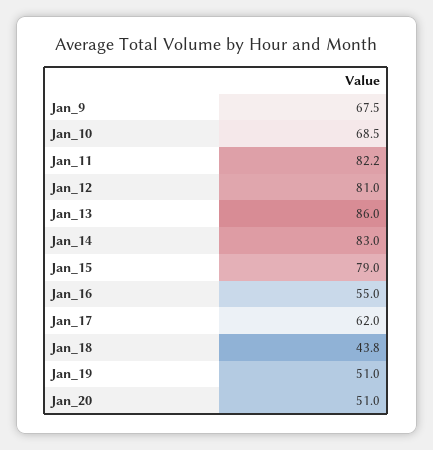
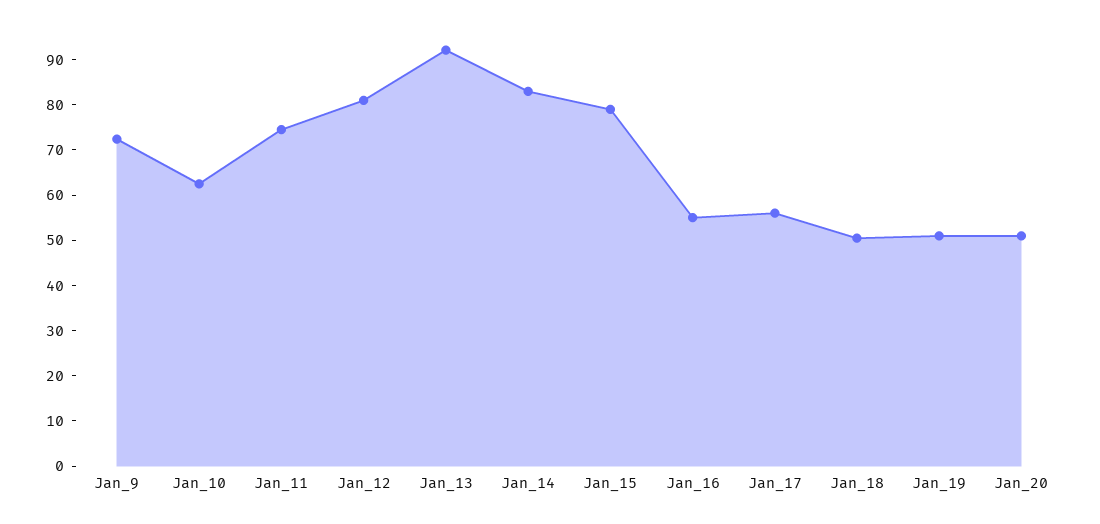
  {
-   "Jan_9": 67.5,
+   "Jan_9": 72,
-   "Jan_10": 68.5,
+   "Jan_10": 62,
-   "Jan_11": 82.2,
+   "Jan_11": 74,
    "Jan_12": 81,
-   "Jan_13": 86,
+   "Jan_13": 92,
    "Jan_14": 83,
    "Jan_15": 79,
    "Jan_16": 55,
-   "Jan_17": 62,
+   "Jan_17": 56,
-   "Jan_18": 43.8,
+   "Jan_18": 50,
    "Jan_19": 51,
    "Jan_20": 51
  }

